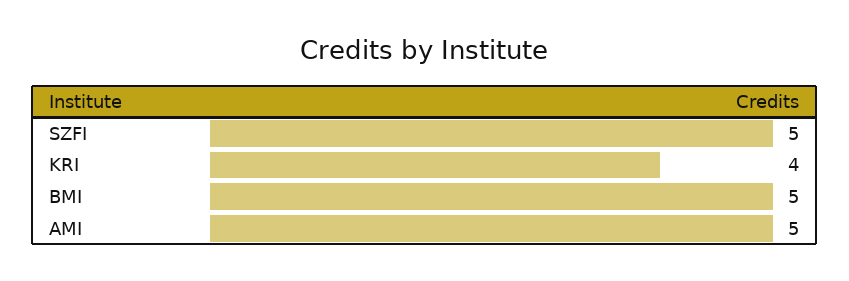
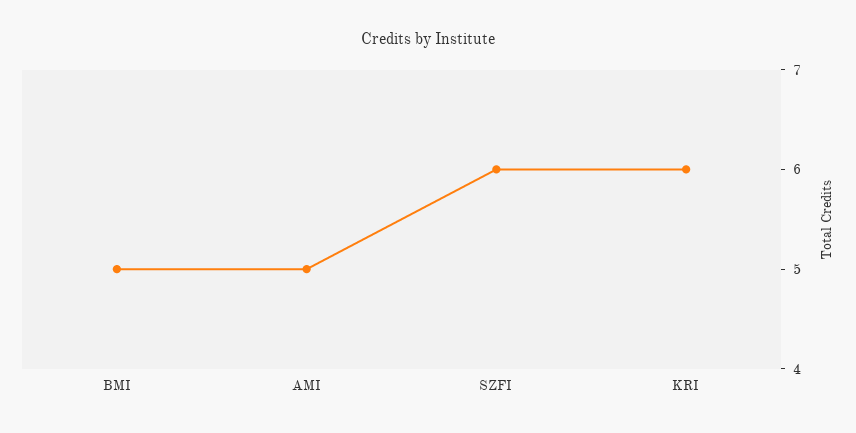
  {
-   "SZFI": 5,
+   "SZFI": 6,
-   "KRI": 4,
+   "KRI": 6,
    "BMI": 5,
    "AMI": 5
  }

